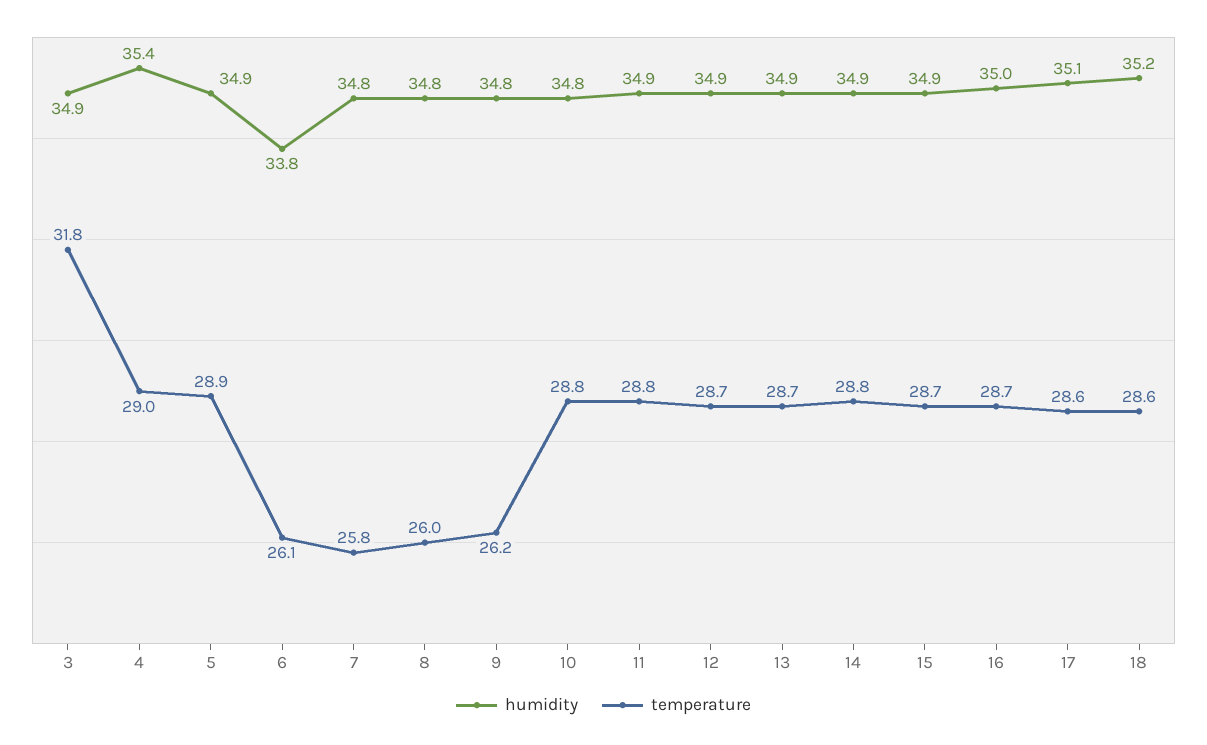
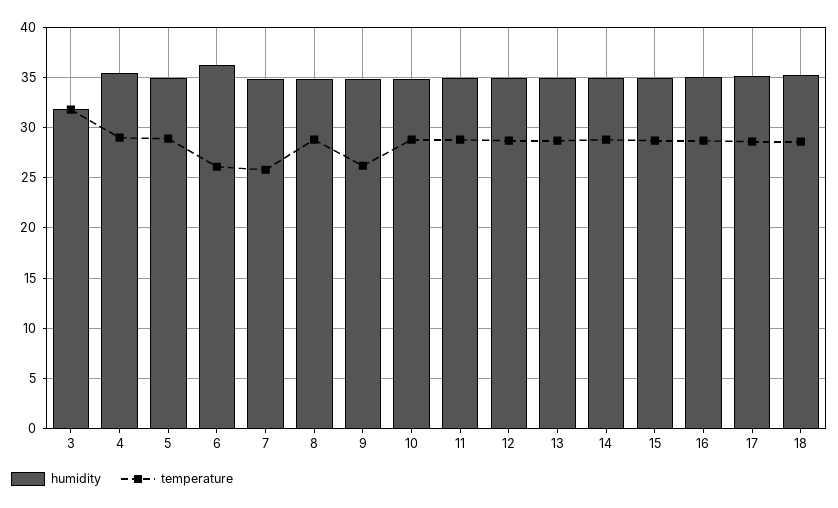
  {
    "humidity": {
-     "3": 34.9,
+     "3": 32,
      "4": 35.4,
      "5": 34.9,
-     "6": 33.8,
+     "6": 36,
      "7": 34.8,
      "8": 34.8,
      "9": 34.8,
      "10": 34.8,
      "11": 34.9,
      "12": 34.9,
      "13": 34.9,
      "14": 34.9,
      "15": 34.9,
      "16": 35,
      "17": 35.1,
      "18": 35.2
    },
    "temperature": {
      "3": 31.8,
      "4": 29,
      "5": 28.9,
      "6": 26.1,
      "7": 25.8,
-     "8": 26,
+     "8": 29,
      "9": 26.2,
      "10": 28.8,
      "11": 28.8,
      "12": 28.7,
      "13": 28.7,
      "14": 28.8,
      "15": 28.7,
      "16": 28.7,
      "17": 28.6,
      "18": 28.6
    }
  }

